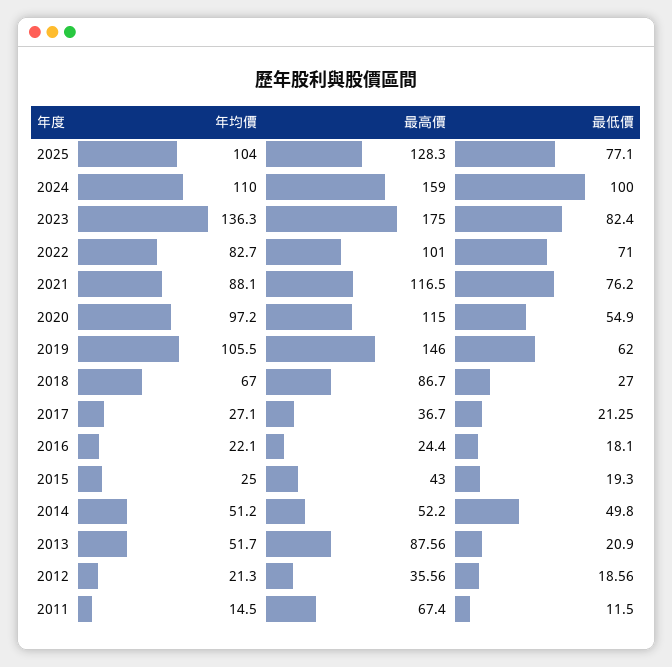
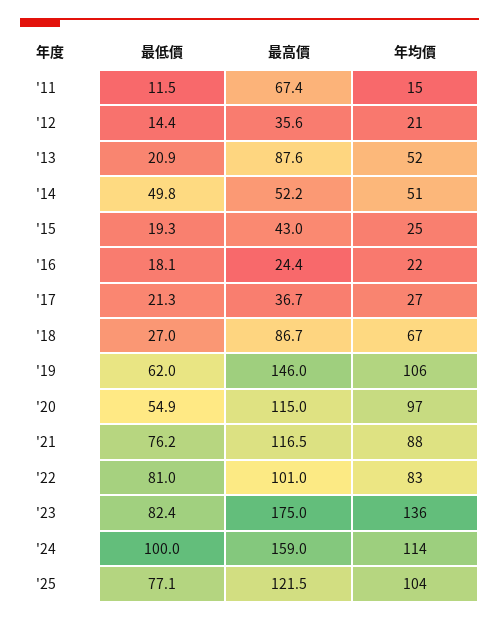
  {
    "年均價": {
      "2025": 104,
-     "2024": 110,
+     "2024": 114,
      "2023": 136.3,
      "2022": 82.7,
      "2021": 88.1,
      "2020": 97.2,
      "2019": 105.5,
      "2018": 67,
      "2017": 27.1,
      "2016": 22.1,
      "2015": 25,
      "2014": 51.2,
      "2013": 51.7,
      "2012": 21.3,
      "2011": 14.5
    },
    "最高價": {
-     "2025": 128.3,
+     "2025": 121.5,
      "2024": 159,
      "2023": 175,
      "2022": 101,
      "2021": 116.5,
      "2020": 115,
      "2019": 146,
      "2018": 86.7,
      "2017": 36.7,
      "2016": 24.4,
      "2015": 43,
      "2014": 52.2,
      "2013": 87.56,
      "2012": 35.56,
      "2011": 67.4
    },
    "最低價": {
      "2025": 77.1,
      "2024": 100,
      "2023": 82.4,
-     "2022": 71,
+     "2022": 81,
      "2021": 76.2,
      "2020": 54.9,
      "2019": 62,
      "2018": 27,
      "2017": 21.25,
      "2016": 18.1,
      "2015": 19.3,
      "2014": 49.8,
      "2013": 20.9,
-     "2012": 18.56,
+     "2012": 14.4,
      "2011": 11.5
    }
  }

